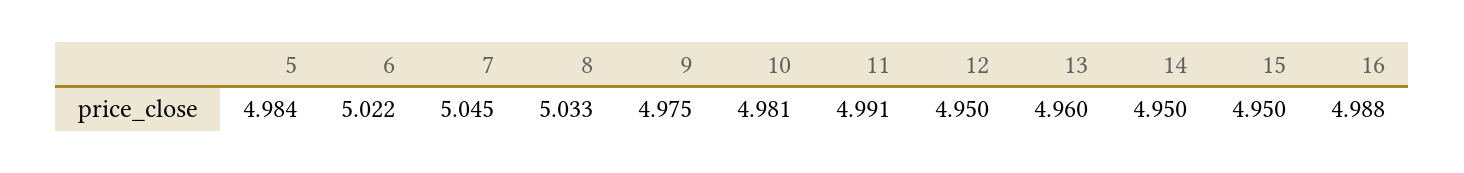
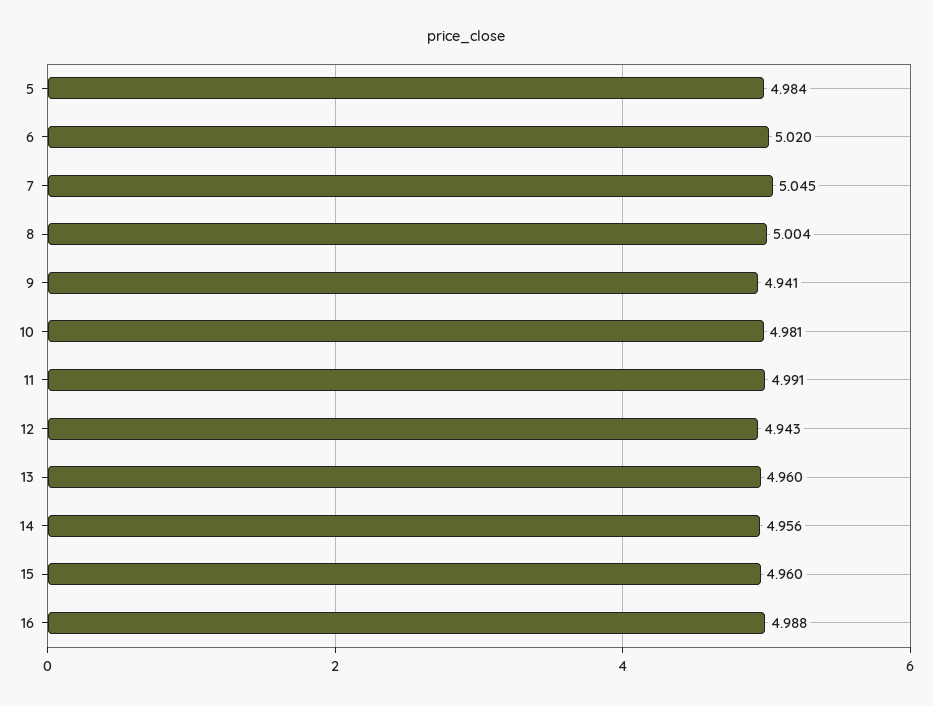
  {
    "5": 4.984,
-   "6": 5.022,
+   "6": 5.02,
    "7": 5.045,
-   "8": 5.033,
+   "8": 5.004,
-   "9": 4.975,
+   "9": 4.941,
    "10": 4.981,
    "11": 4.991,
-   "12": 4.95,
+   "12": 4.943,
    "13": 4.96,
-   "14": 4.95,
+   "14": 4.956,
-   "15": 4.95,
+   "15": 4.96,
    "16": 4.988
  }

